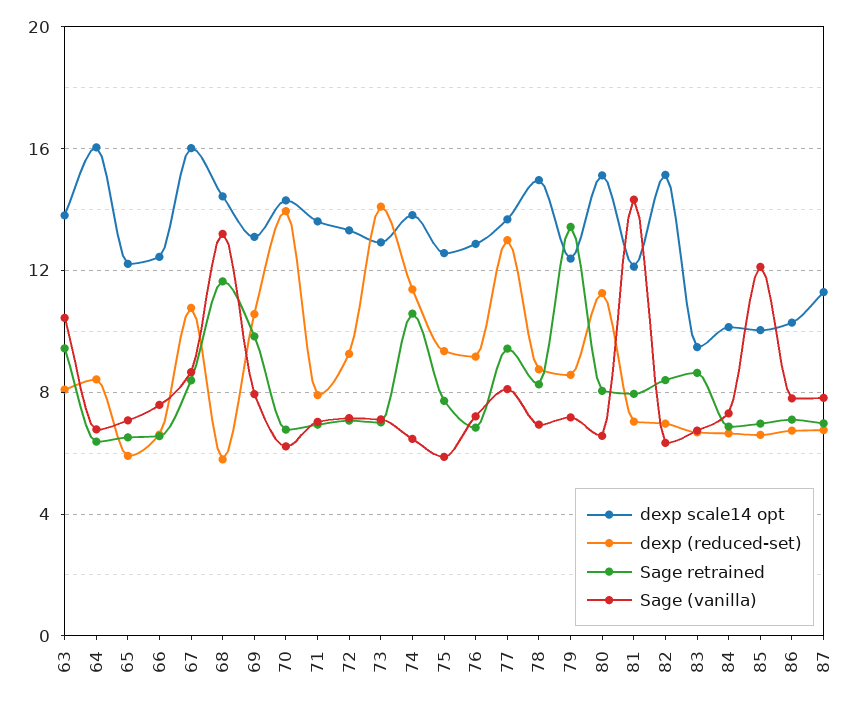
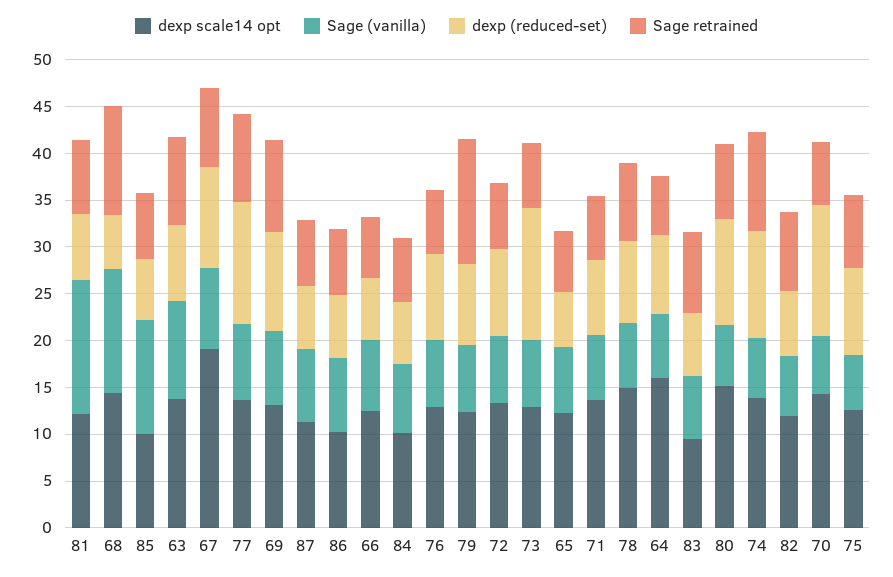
  {
    "dexp scale14 opt": {
      "63": 14,
      "64": 16,
      "65": 12,
      "66": 12.5,
-     "67": 16,
+     "67": 19,
      "68": 14.5,
      "69": 13,
      "70": 14.5,
      "71": 13.5,
      "72": 13.5,
      "73": 13,
      "74": 14,
      "75": 12.5,
      "76": 13,
      "77": 13.5,
      "78": 15,
      "79": 12.5,
      "80": 15,
      "81": 12,
-     "82": 15,
+     "82": 12,
      "83": 9.5,
      "84": 10,
      "85": 10,
      "86": 10.5,
      "87": 11.5
    },
    "dexp (reduced-set)": {
      "63": 8,
      "64": 8.5,
      "65": 6,
      "66": 6.5,
      "67": 11,
      "68": 6,
      "69": 10.5,
      "70": 14,
      "71": 8,
      "72": 9.5,
      "73": 14,
      "74": 11.5,
      "75": 9.5,
      "76": 9,
      "77": 13,
      "78": 9,
      "79": 8.5,
      "80": 11.5,
      "81": 7,
      "82": 7,
      "83": 6.5,
      "84": 6.5,
      "85": 6.5,
      "86": 6.5,
      "87": 7
    },
    "Sage retrained": {
      "63": 9.5,
      "64": 6.5,
      "65": 6.5,
      "66": 6.5,
      "67": 8.5,
      "68": 11.5,
      "69": 10,
      "70": 7,
      "71": 7,
      "72": 7,
      "73": 7,
      "74": 10.5,
      "75": 7.5,
      "76": 7,
      "77": 9.5,
      "78": 8.5,
      "79": 13.5,
      "80": 8,
      "81": 8,
      "82": 8.5,
      "83": 8.5,
      "84": 7,
      "85": 7,
      "86": 7,
      "87": 7
    },
    "Sage (vanilla)": {
      "63": 10.5,
      "64": 7,
      "65": 7,
      "66": 7.5,
      "67": 8.5,
      "68": 13,
      "69": 8,
      "70": 6,
      "71": 7,
      "72": 7,
      "73": 7,
      "74": 6.5,
      "75": 6,
      "76": 7,
      "77": 8,
      "78": 7,
      "79": 7,
      "80": 6.5,
      "81": 14.5,
      "82": 6.5,
      "83": 6.5,
      "84": 7.5,
      "85": 12,
      "86": 8,
      "87": 8
    }
  }

